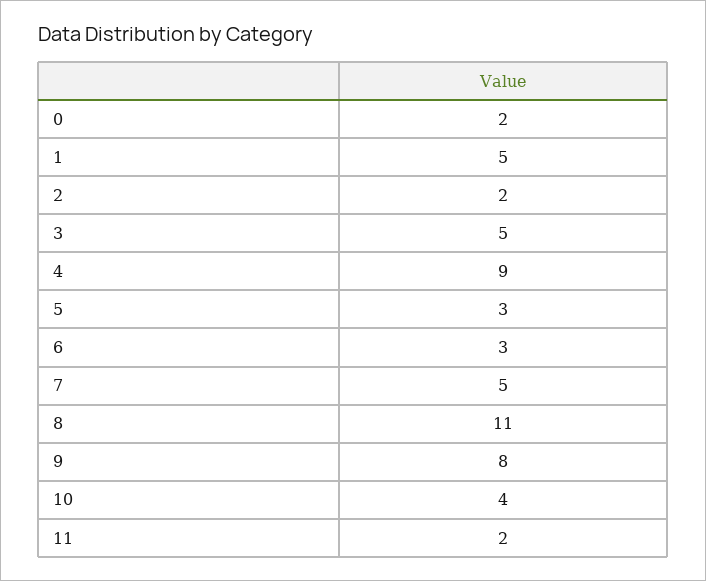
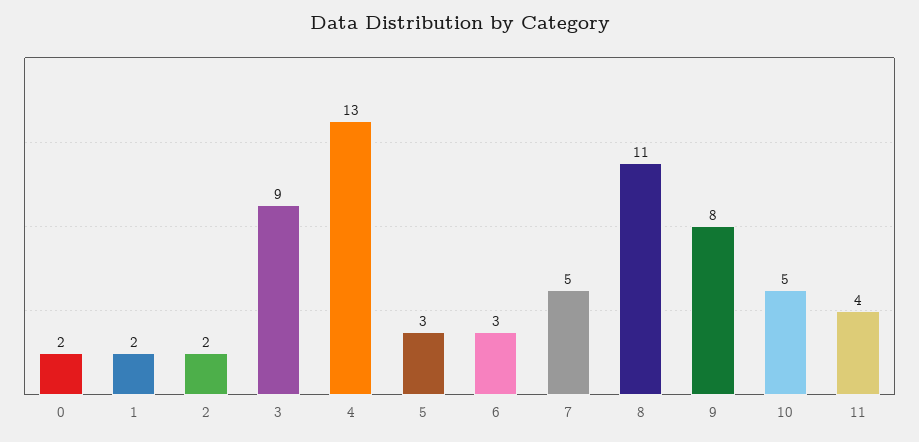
  {
    "0": 2,
-   "1": 5,
+   "1": 2,
    "2": 2,
-   "3": 5,
+   "3": 9,
-   "4": 9,
+   "4": 13,
    "5": 3,
    "6": 3,
    "7": 5,
    "8": 11,
    "9": 8,
-   "10": 4,
+   "10": 5,
-   "11": 2
+   "11": 4
  }

